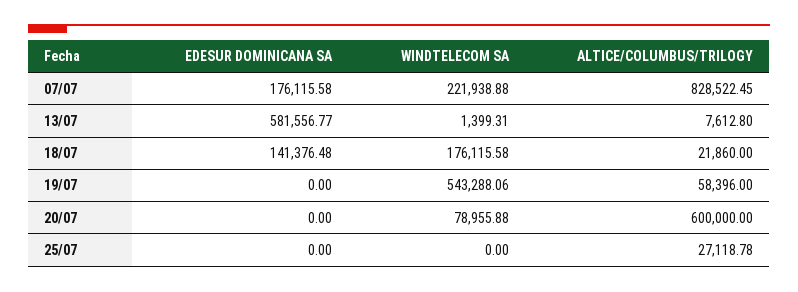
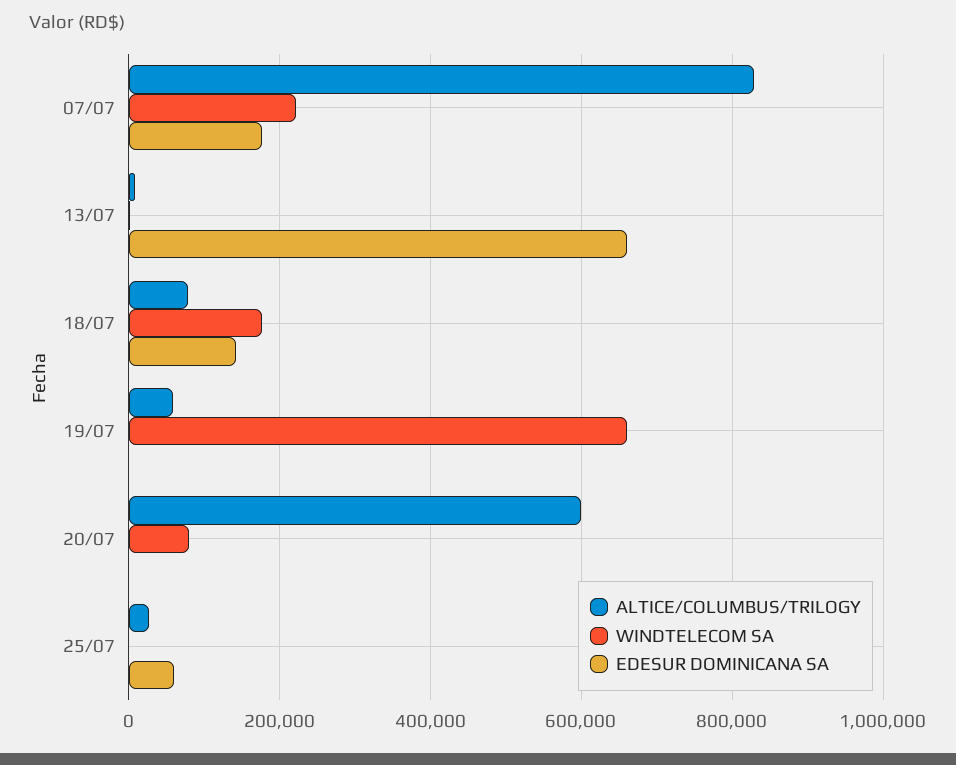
  {
    "EDESUR DOMINICANA SA": {
      "07/07": 176115.58,
-     "13/07": 581556.77,
+     "13/07": 660000,
      "18/07": 141376.48,
      "19/07": 0,
      "20/07": 0,
-     "25/07": 0
+     "25/07": 60000
    },
    "WINDTELECOM SA": {
      "07/07": 221938.88,
      "13/07": 1399.31,
      "18/07": 176115.58,
-     "19/07": 543288.06,
+     "19/07": 660000,
      "20/07": 78955.88,
      "25/07": 0
    },
    "ALTICE/COLUMBUS/TRILOGY": {
      "07/07": 828522.45,
      "13/07": 7612.8,
-     "18/07": 21860,
+     "18/07": 80000,
      "19/07": 58396,
      "20/07": 600000,
      "25/07": 27118.78
    }
  }

